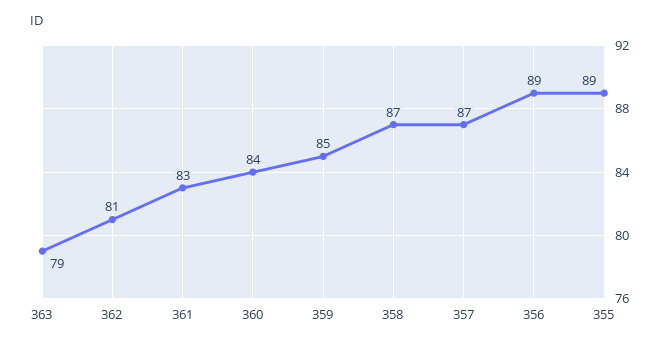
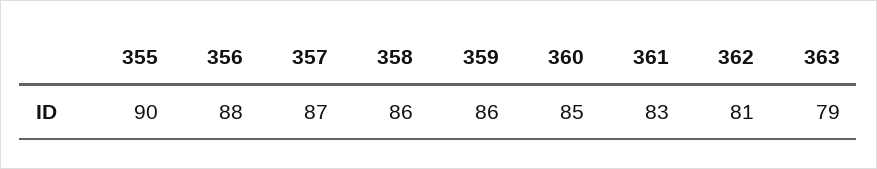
  {
    "363": 79,
    "362": 81,
    "361": 83,
-   "360": 84,
+   "360": 85,
-   "359": 85,
+   "359": 86,
-   "358": 87,
+   "358": 86,
    "357": 87,
-   "356": 89,
+   "356": 88,
-   "355": 89
+   "355": 90
  }

